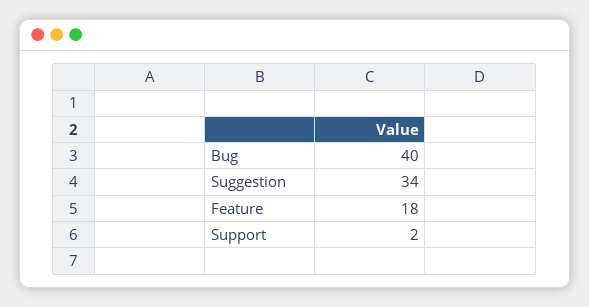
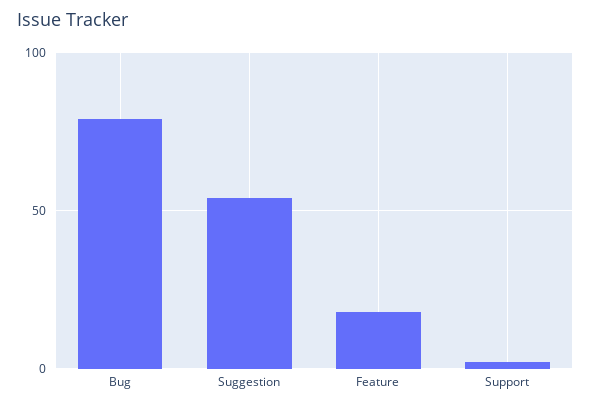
  {
-   "Bug": 40,
+   "Bug": 80,
-   "Suggestion": 34,
+   "Suggestion": 55,
    "Feature": 18,
    "Support": 2
  }

